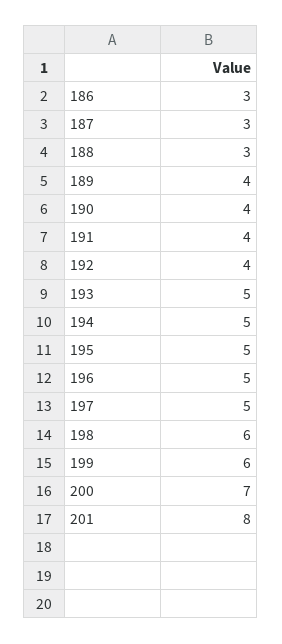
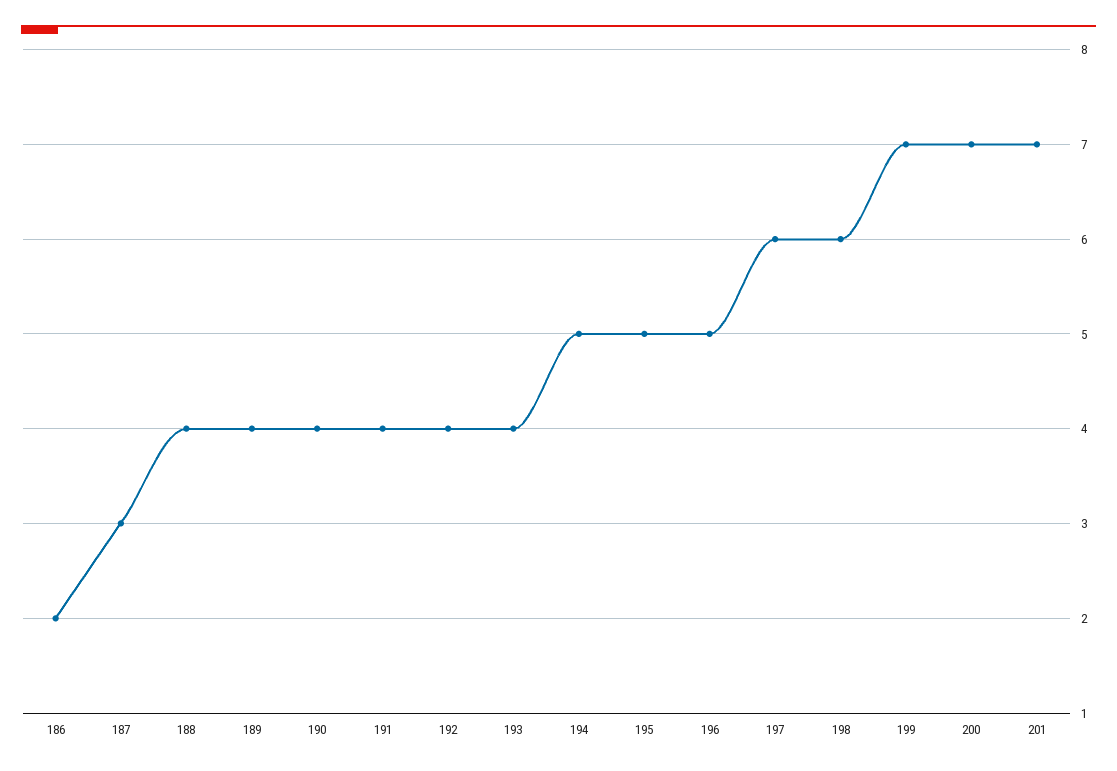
  {
-   "186": 3,
+   "186": 2,
    "187": 3,
-   "188": 3,
+   "188": 4,
    "189": 4,
    "190": 4,
    "191": 4,
    "192": 4,
-   "193": 5,
+   "193": 4,
    "194": 5,
    "195": 5,
    "196": 5,
-   "197": 5,
+   "197": 6,
    "198": 6,
-   "199": 6,
+   "199": 7,
    "200": 7,
-   "201": 8
+   "201": 7
  }

